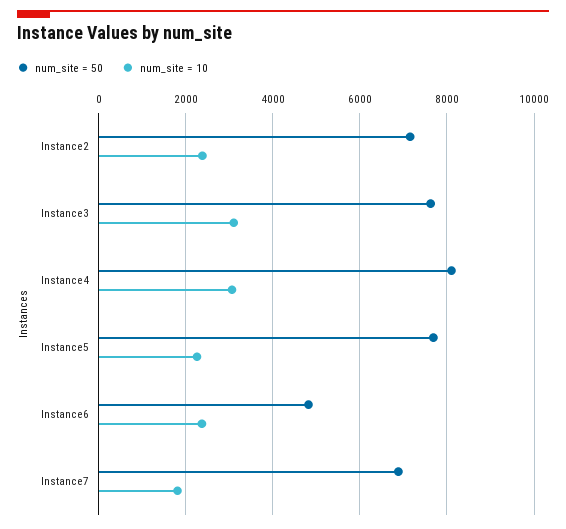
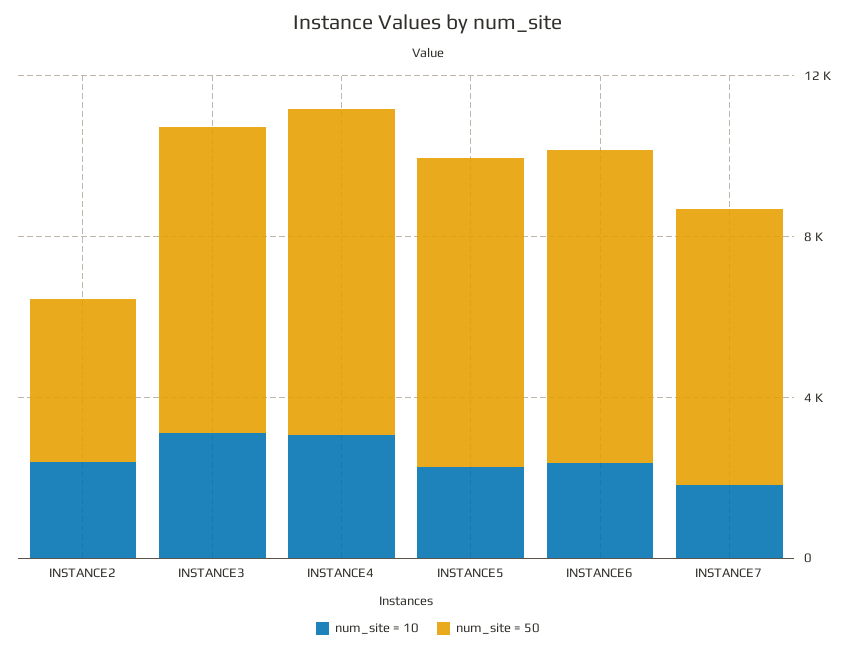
  {
    "num_site = 50": {
-     "Instance2": 7200,
+     "Instance2": 4000,
      "Instance3": 7600,
      "Instance4": 8200,
      "Instance5": 7600,
-     "Instance6": 4800,
+     "Instance6": 8000,
      "Instance7": 6800
    },
    "num_site = 10": {
      "Instance2": 2400,
      "Instance3": 3200,
      "Instance4": 3000,
      "Instance5": 2200,
      "Instance6": 2400,
      "Instance7": 1800
    }
  }

